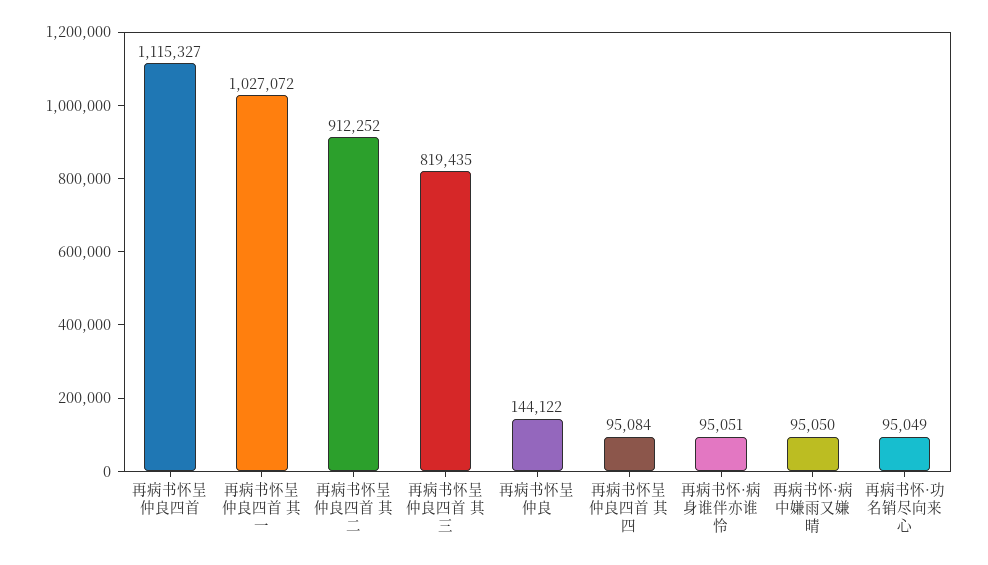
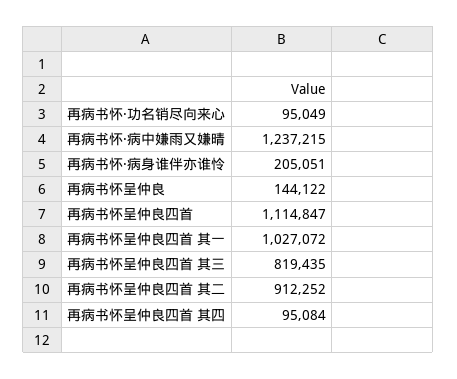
  {
-   "再病书怀呈仲良四首": 1115327,
+   "再病书怀呈仲良四首": 1114847,
    "再病书怀呈仲良四首 其一": 1027072,
    "再病书怀呈仲良四首 其二": 912252,
    "再病书怀呈仲良四首 其三": 819435,
    "再病书怀呈仲良": 144122,
    "再病书怀呈仲良四首 其四": 95084,
-   "再病书怀·病身谁伴亦谁怜": 95051,
+   "再病书怀·病身谁伴亦谁怜": 205051,
-   "再病书怀·病中嫌雨又嫌晴": 95050,
+   "再病书怀·病中嫌雨又嫌晴": 1237215,
    "再病书怀·功名销尽向来心": 95049
  }

